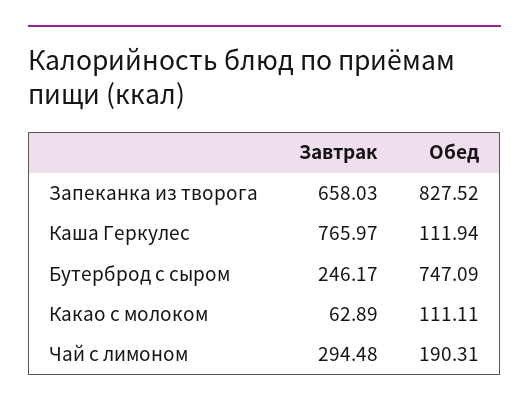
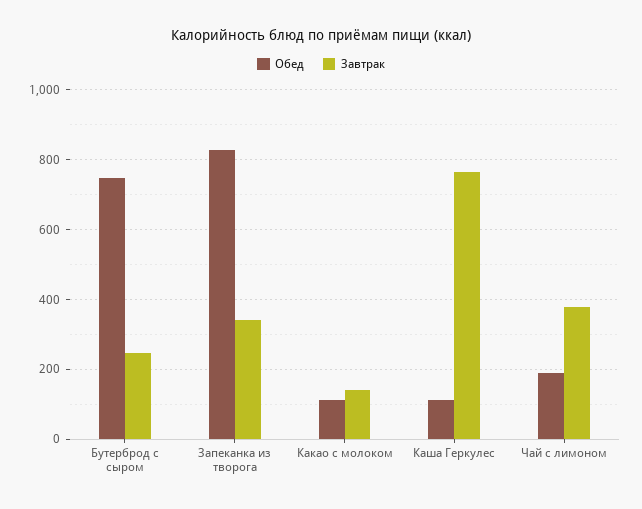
  {
    "Завтрак": {
-     "Запеканка из творога": 658.03,
+     "Запеканка из творога": 340,
      "Каша Геркулес": 765.97,
      "Бутерброд с сыром": 246.17,
-     "Какао с молоком": 62.89,
+     "Какао с молоком": 140,
-     "Чай с лимоном": 294.48
+     "Чай с лимоном": 380
    },
    "Обед": {
      "Запеканка из творога": 827.52,
      "Каша Геркулес": 111.94,
      "Бутерброд с сыром": 747.09,
      "Какао с молоком": 111.11,
      "Чай с лимоном": 190.31
    }
  }

